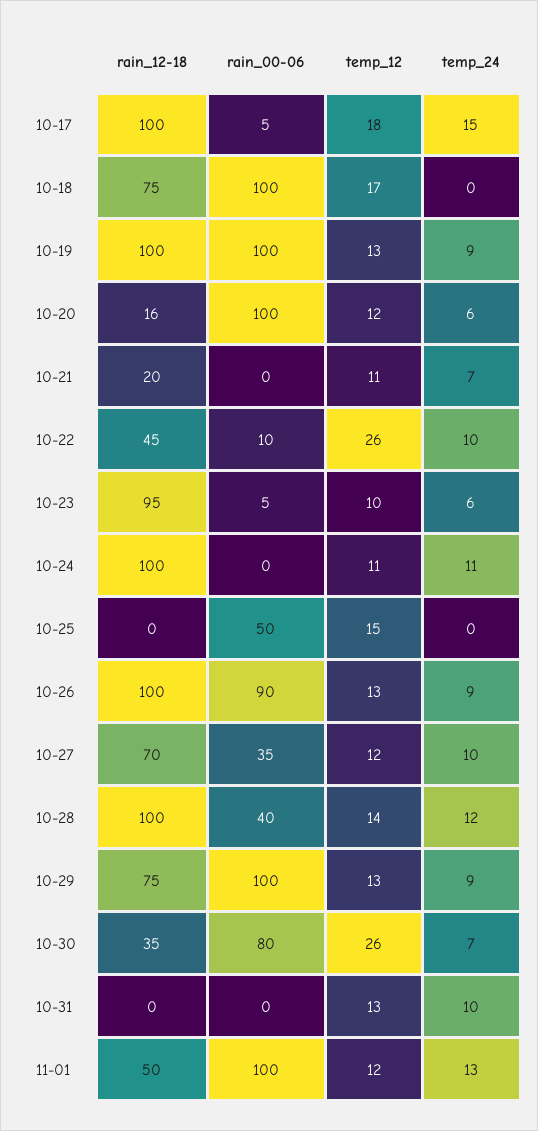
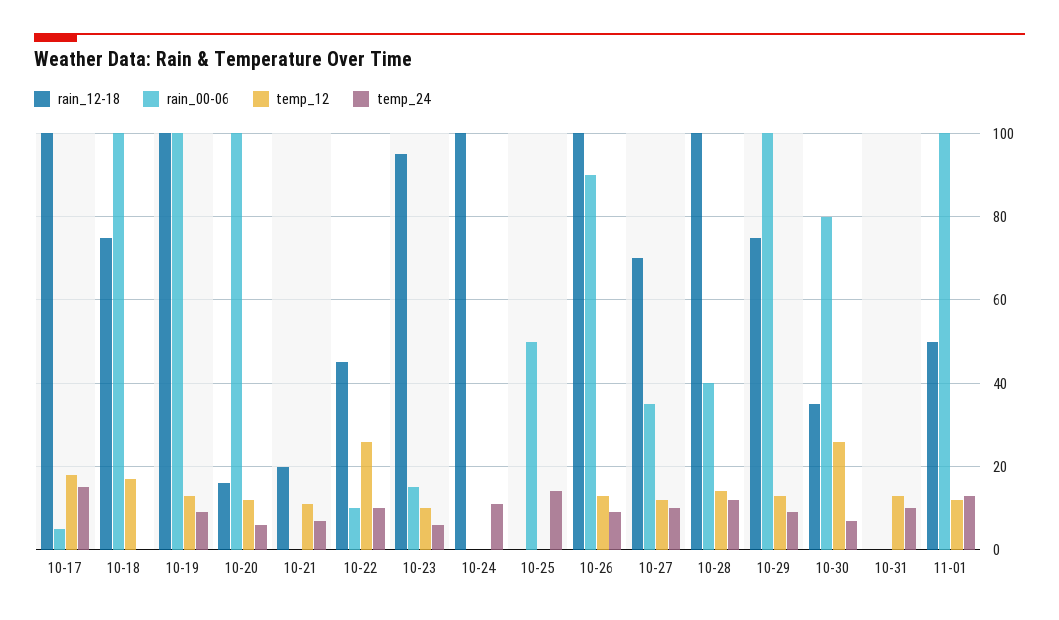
  {
    "rain_12-18": {
      "10-17": 100,
      "10-18": 75,
      "10-19": 100,
      "10-20": 16,
      "10-21": 20,
      "10-22": 45,
      "10-23": 95,
      "10-24": 100,
      "10-25": 0,
      "10-26": 100,
      "10-27": 70,
      "10-28": 100,
      "10-29": 75,
      "10-30": 35,
      "10-31": 0,
      "11-01": 50
    },
    "rain_00-06": {
      "10-17": 5,
      "10-18": 100,
      "10-19": 100,
      "10-20": 100,
      "10-21": 0,
      "10-22": 10,
-     "10-23": 5,
+     "10-23": 15,
      "10-24": 0,
      "10-25": 50,
      "10-26": 90,
      "10-27": 35,
      "10-28": 40,
      "10-29": 100,
      "10-30": 80,
      "10-31": 0,
      "11-01": 100
    },
    "temp_12": {
      "10-17": 18,
      "10-18": 17,
      "10-19": 13,
      "10-20": 12,
      "10-21": 11,
      "10-22": 26,
      "10-23": 10,
-     "10-24": 11,
+     "10-24": 0,
-     "10-25": 15,
+     "10-25": 0,
      "10-26": 13,
      "10-27": 12,
      "10-28": 14,
      "10-29": 13,
      "10-30": 26,
      "10-31": 13,
      "11-01": 12
    },
    "temp_24": {
      "10-17": 15,
      "10-18": 0,
      "10-19": 9,
      "10-20": 6,
      "10-21": 7,
      "10-22": 10,
      "10-23": 6,
      "10-24": 11,
-     "10-25": 0,
+     "10-25": 15,
      "10-26": 9,
      "10-27": 10,
      "10-28": 12,
      "10-29": 9,
      "10-30": 7,
      "10-31": 10,
      "11-01": 13
    }
  }

